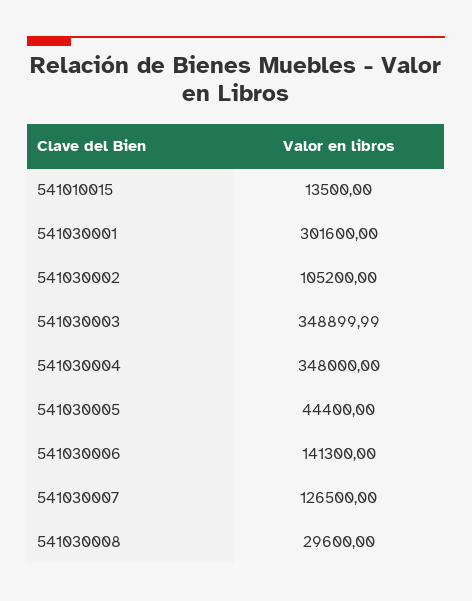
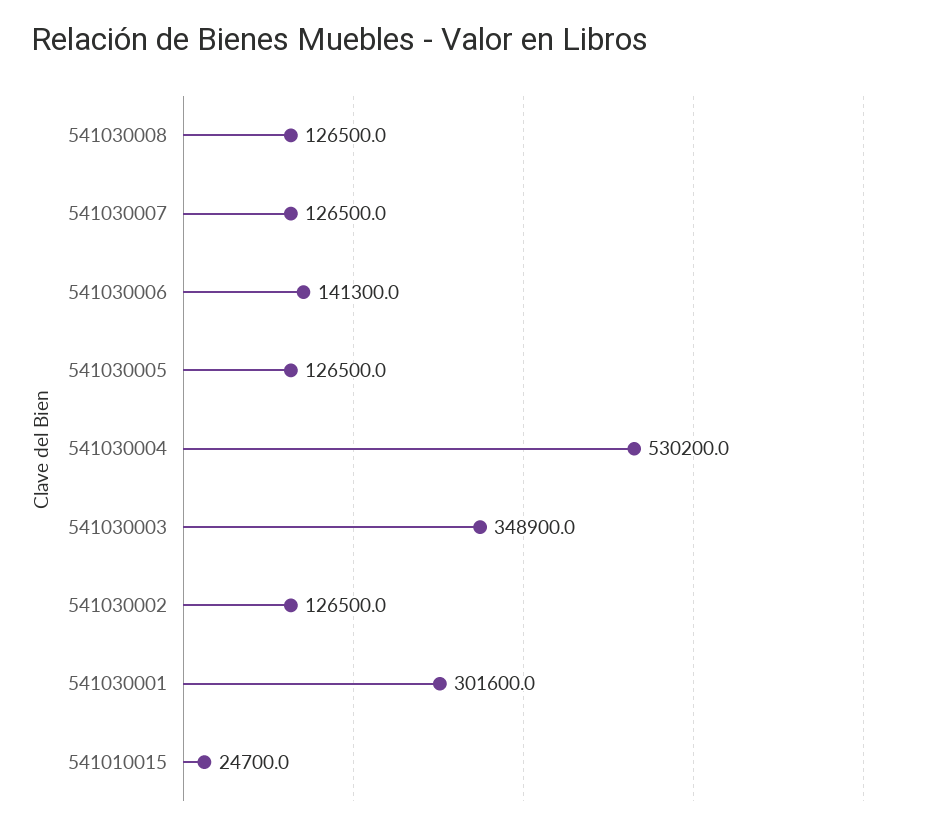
  {
-   "541010015": 13500,
+   "541010015": 24700,
    "541030001": 301600,
-   "541030002": 105200,
+   "541030002": 126500,
    "541030003": 348899.99,
-   "541030004": 348000,
+   "541030004": 530200,
-   "541030005": 44400,
+   "541030005": 126500,
    "541030006": 141300,
    "541030007": 126500,
-   "541030008": 29600
+   "541030008": 126500
  }

